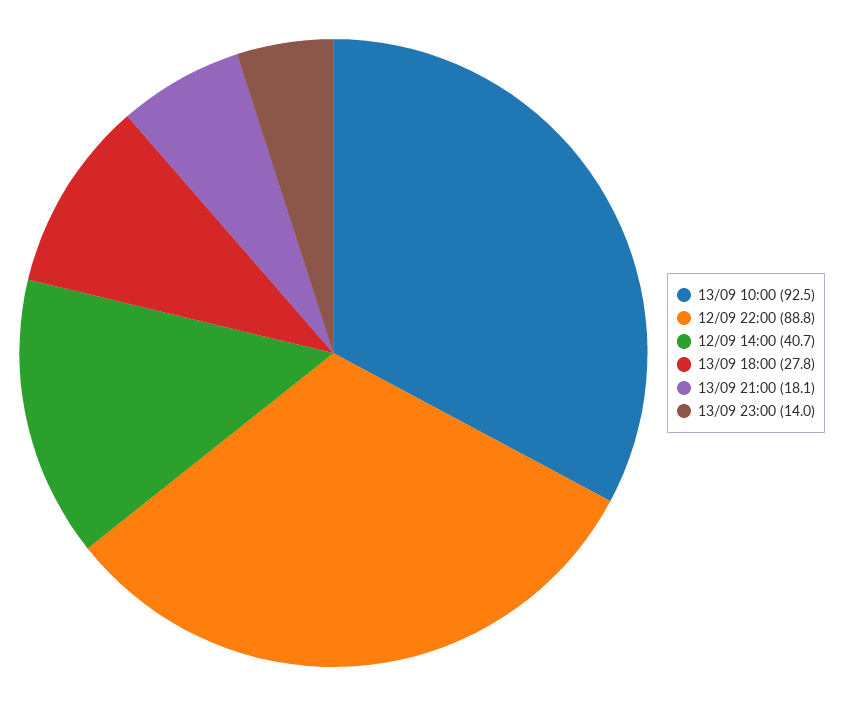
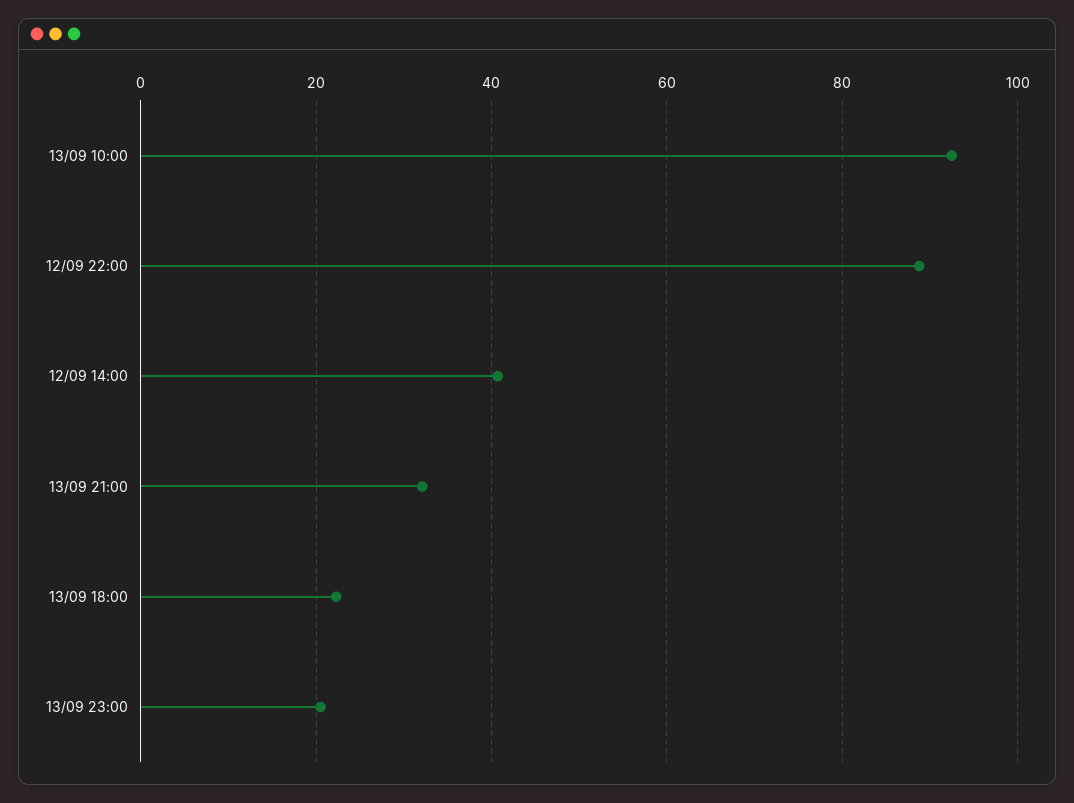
  {
    "13/09 10:00": 92.5,
    "12/09 22:00": 88.8,
    "12/09 14:00": 40.7,
-   "13/09 18:00": 27.8,
+   "13/09 18:00": 22,
-   "13/09 21:00": 18.1,
+   "13/09 21:00": 32,
-   "13/09 23:00": 14
+   "13/09 23:00": 20
  }

